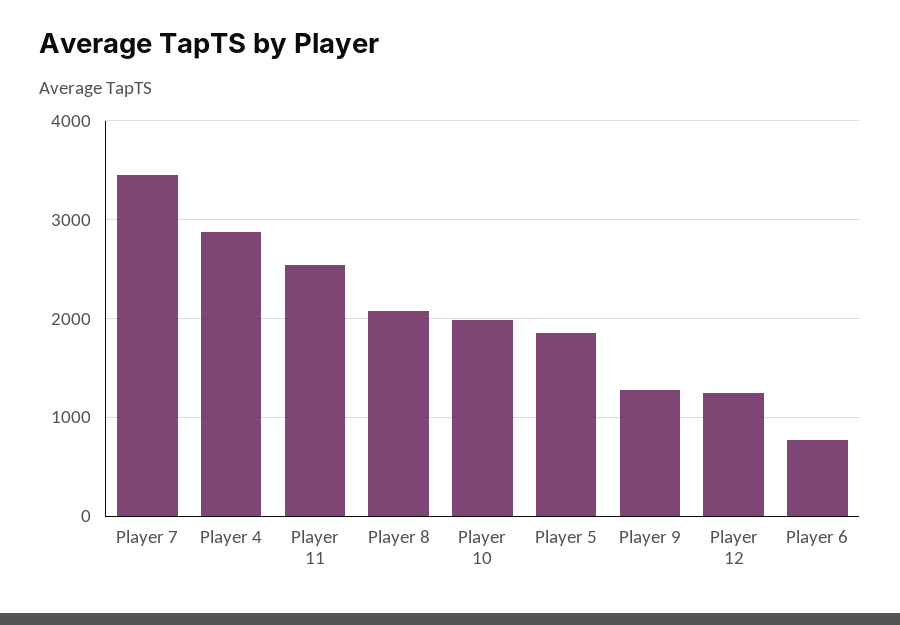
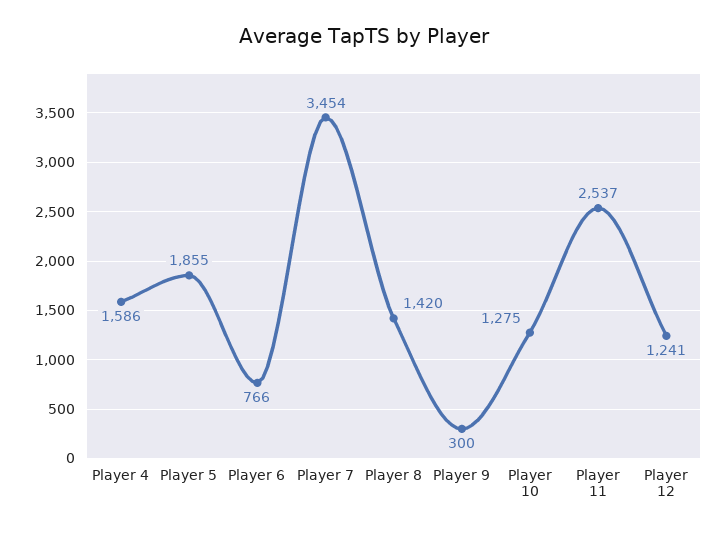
  {
    "Player 7": 3454,
-   "Player 4": 2900,
+   "Player 4": 1586,
    "Player 11": 2537,
-   "Player 8": 2100,
+   "Player 8": 1420,
-   "Player 10": 2000,
+   "Player 10": 1275,
    "Player 5": 1855,
-   "Player 9": 1300,
+   "Player 9": 300,
    "Player 12": 1241,
    "Player 6": 766
  }

